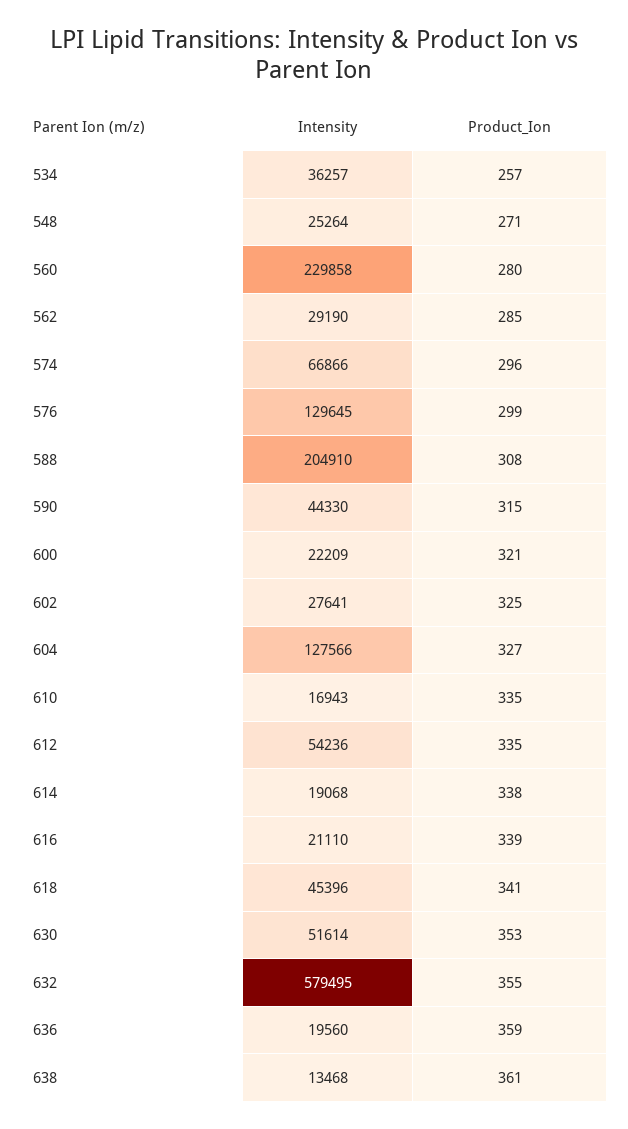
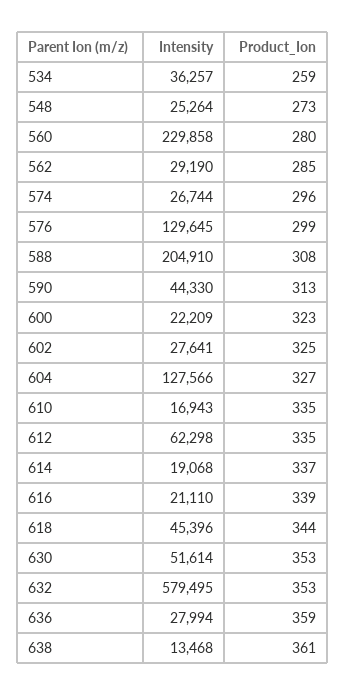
  {
    "Intensity": {
      "534": 36257,
      "548": 25264,
      "560": 229858,
      "562": 29190,
-     "574": 66866,
+     "574": 26744,
      "576": 129645,
      "588": 204910,
      "590": 44330,
      "600": 22209,
      "602": 27641,
      "604": 127566,
      "610": 16943,
-     "612": 54236,
+     "612": 62298,
      "614": 19068,
      "616": 21110,
      "618": 45396,
      "630": 51614,
      "632": 579495,
-     "636": 19560,
+     "636": 27994,
      "638": 13468
    },
    "Product_Ion": {
-     "534": 257,
+     "534": 259,
-     "548": 271,
+     "548": 273,
      "560": 280,
      "562": 285,
      "574": 296,
      "576": 299,
      "588": 308,
-     "590": 315,
+     "590": 313,
-     "600": 321,
+     "600": 323,
      "602": 325,
      "604": 327,
      "610": 335,
      "612": 335,
-     "614": 338,
+     "614": 337,
      "616": 339,
-     "618": 341,
+     "618": 344,
      "630": 353,
-     "632": 355,
+     "632": 353,
      "636": 359,
      "638": 361
    }
  }

